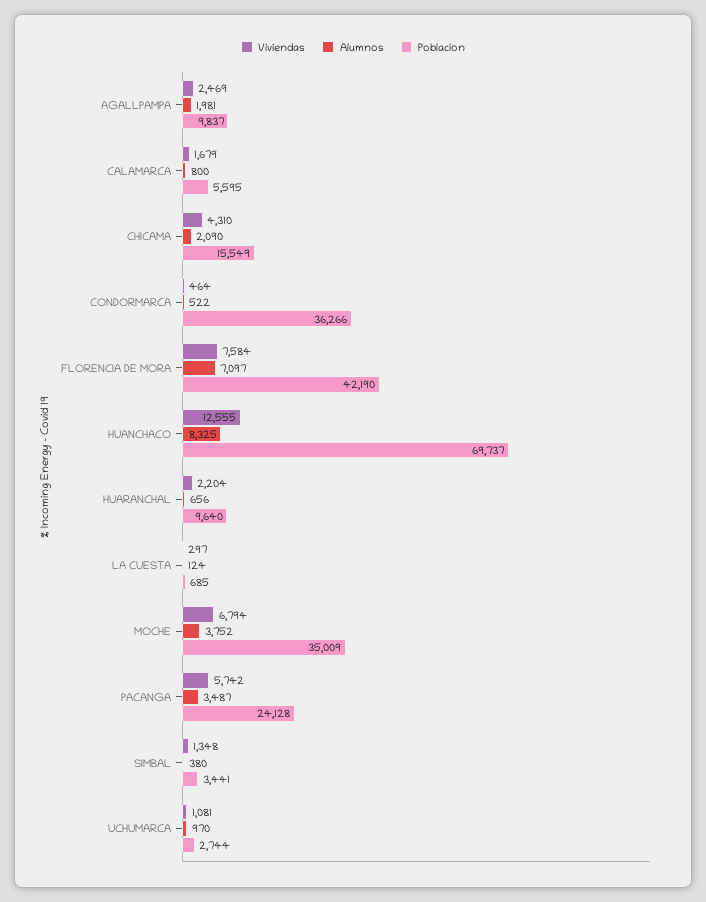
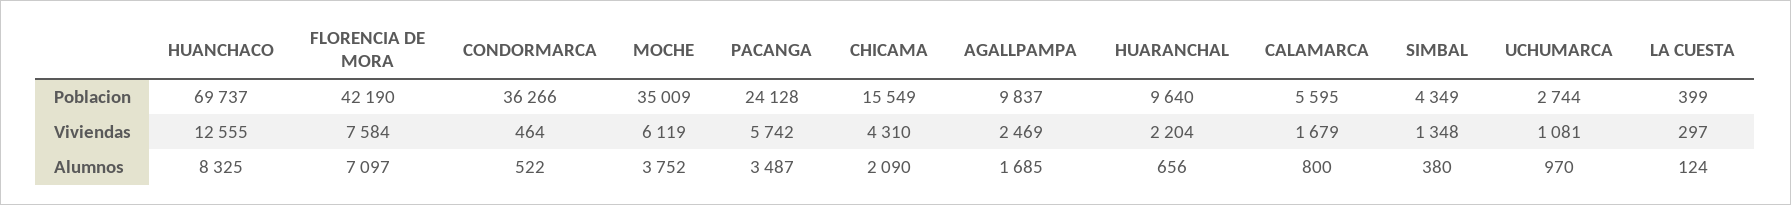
  {
    "Viviendas": {
      "AGALLPAMPA": 2469,
      "CALAMARCA": 1679,
      "CHICAMA": 4310,
      "CONDORMARCA": 464,
      "FLORENCIA DE MORA": 7584,
      "HUANCHACO": 12555,
      "HUARANCHAL": 2204,
      "LA CUESTA": 297,
-     "MOCHE": 6794,
+     "MOCHE": 6119,
      "PACANGA": 5742,
      "SIMBAL": 1348,
      "UCHUMARCA": 1081
    },
    "Alumnos": {
-     "AGALLPAMPA": 1981,
+     "AGALLPAMPA": 1685,
      "CALAMARCA": 800,
      "CHICAMA": 2090,
      "CONDORMARCA": 522,
      "FLORENCIA DE MORA": 7097,
      "HUANCHACO": 8325,
      "HUARANCHAL": 656,
      "LA CUESTA": 124,
      "MOCHE": 3752,
      "PACANGA": 3487,
      "SIMBAL": 380,
      "UCHUMARCA": 970
    },
    "Poblacion": {
      "AGALLPAMPA": 9837,
      "CALAMARCA": 5595,
      "CHICAMA": 15549,
      "CONDORMARCA": 36266,
      "FLORENCIA DE MORA": 42190,
      "HUANCHACO": 69737,
      "HUARANCHAL": 9640,
-     "LA CUESTA": 685,
+     "LA CUESTA": 399,
      "MOCHE": 35009,
      "PACANGA": 24128,
-     "SIMBAL": 3441,
+     "SIMBAL": 4349,
      "UCHUMARCA": 2744
    }
  }

